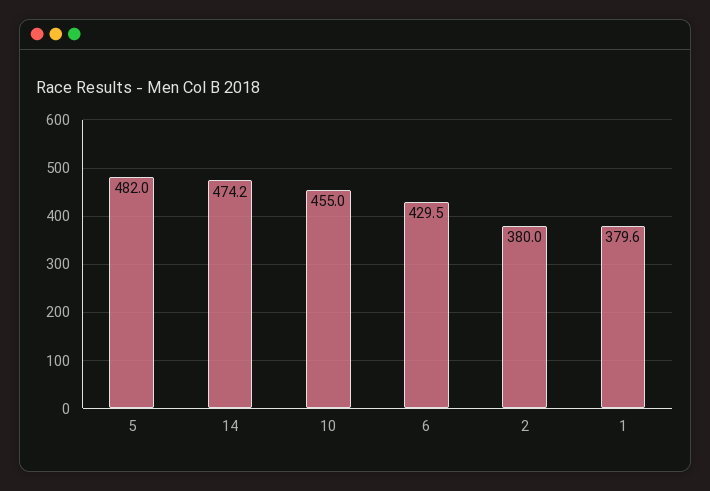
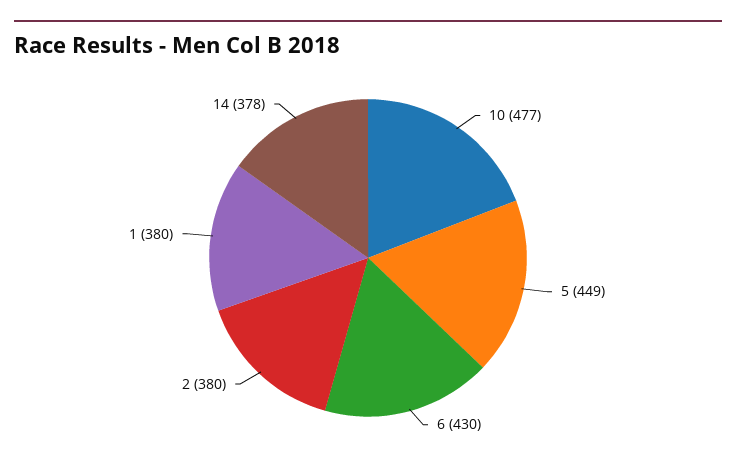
  {
-   "5": 482,
+   "5": 449,
-   "14": 474.2,
+   "14": 378,
-   "10": 455,
+   "10": 477,
    "6": 429.5,
    "2": 380,
    "1": 379.6
  }

